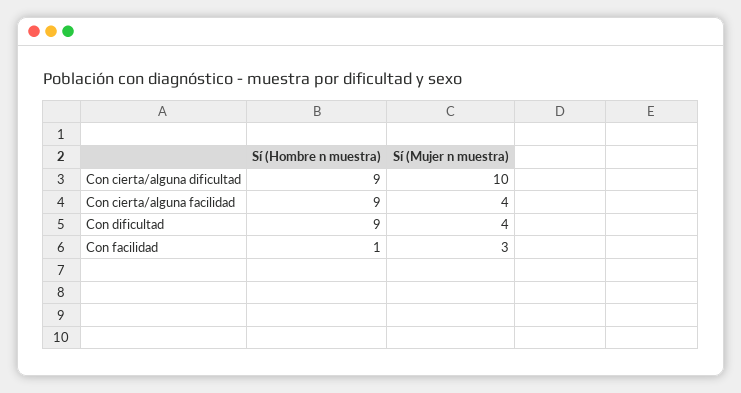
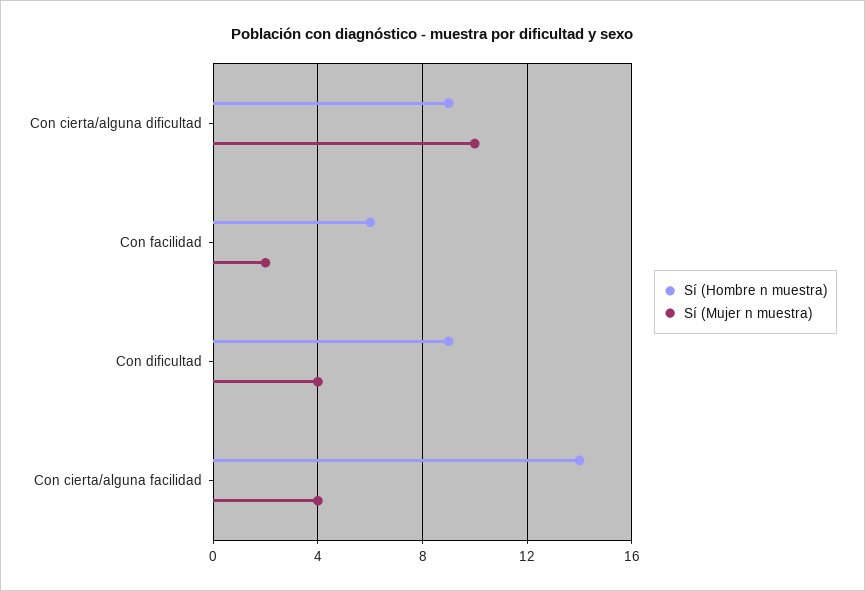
  {
    "Sí (Hombre n muestra)": {
      "Con cierta/alguna dificultad": 9,
-     "Con cierta/alguna facilidad": 9,
+     "Con cierta/alguna facilidad": 14,
      "Con dificultad": 9,
-     "Con facilidad": 1
+     "Con facilidad": 6
    },
    "Sí (Mujer n muestra)": {
      "Con cierta/alguna dificultad": 10,
      "Con cierta/alguna facilidad": 4,
      "Con dificultad": 4,
-     "Con facilidad": 3
+     "Con facilidad": 2
    }
  }

